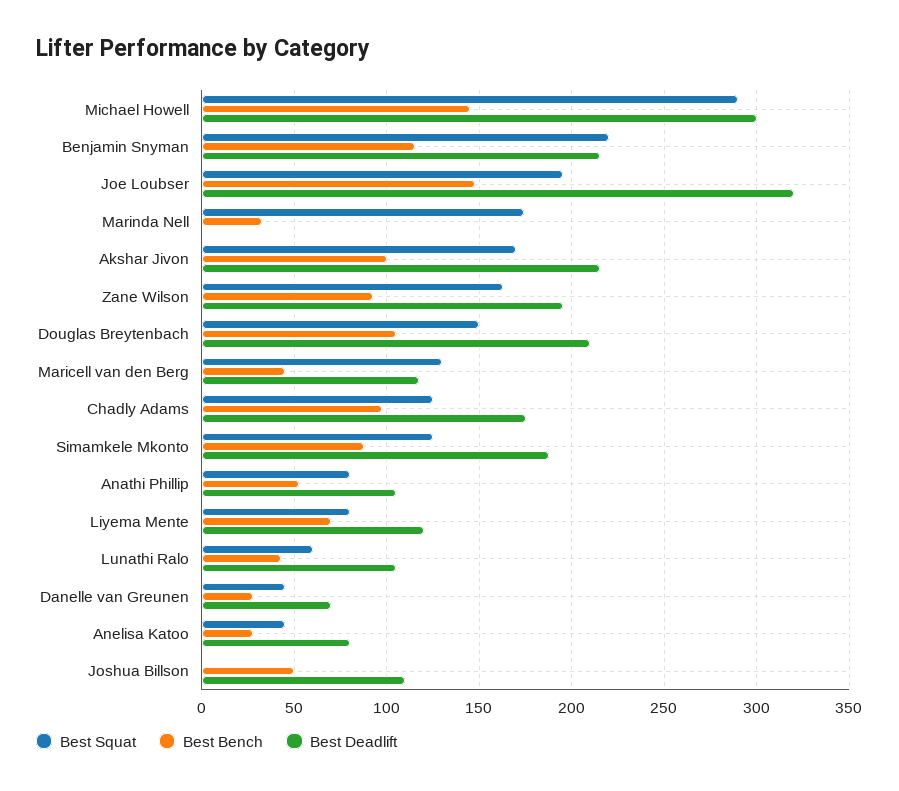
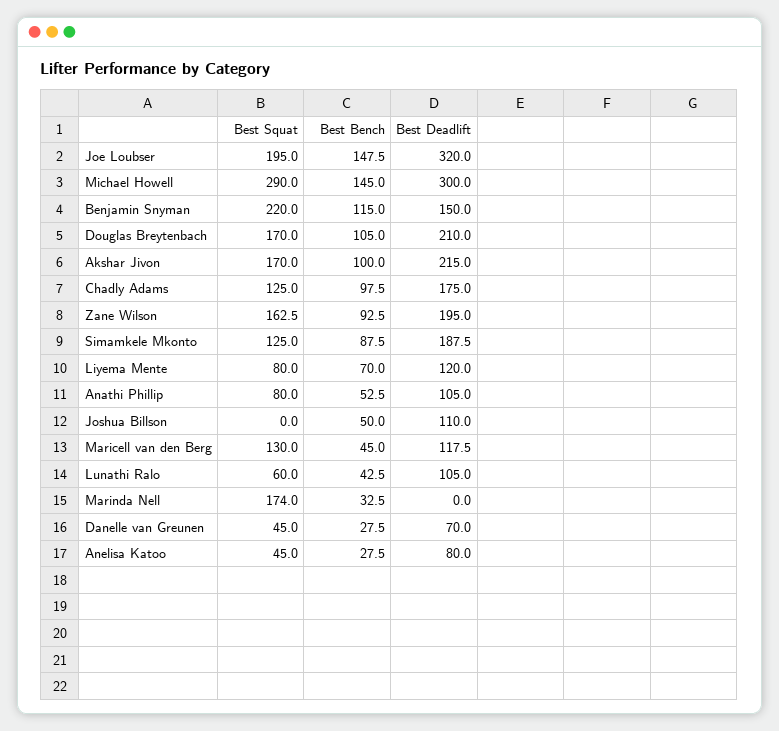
  {
    "Best Squat": {
      "Michael Howell": 290,
      "Benjamin Snyman": 220,
      "Joe Loubser": 195,
      "Marinda Nell": 174,
      "Akshar Jivon": 170,
      "Zane Wilson": 162.5,
-     "Douglas Breytenbach": 150,
+     "Douglas Breytenbach": 170,
      "Maricell van den Berg": 130,
      "Chadly Adams": 125,
      "Simamkele Mkonto": 125,
      "Anathi Phillip": 80,
      "Liyema Mente": 80,
      "Lunathi Ralo": 60,
      "Danelle van Greunen": 45,
      "Anelisa Katoo": 45,
      "Joshua Billson": 0
    },
    "Best Bench": {
      "Michael Howell": 145,
      "Benjamin Snyman": 115,
      "Joe Loubser": 147.5,
      "Marinda Nell": 32.5,
      "Akshar Jivon": 100,
      "Zane Wilson": 92.5,
      "Douglas Breytenbach": 105,
      "Maricell van den Berg": 45,
      "Chadly Adams": 97.5,
      "Simamkele Mkonto": 87.5,
      "Anathi Phillip": 52.5,
      "Liyema Mente": 70,
      "Lunathi Ralo": 42.5,
      "Danelle van Greunen": 27.5,
      "Anelisa Katoo": 27.5,
      "Joshua Billson": 50
    },
    "Best Deadlift": {
      "Michael Howell": 300,
-     "Benjamin Snyman": 215,
+     "Benjamin Snyman": 150,
      "Joe Loubser": 320,
      "Marinda Nell": 0,
      "Akshar Jivon": 215,
      "Zane Wilson": 195,
      "Douglas Breytenbach": 210,
      "Maricell van den Berg": 117.5,
      "Chadly Adams": 175,
      "Simamkele Mkonto": 187.5,
      "Anathi Phillip": 105,
      "Liyema Mente": 120,
      "Lunathi Ralo": 105,
      "Danelle van Greunen": 70,
      "Anelisa Katoo": 80,
      "Joshua Billson": 110
    }
  }

